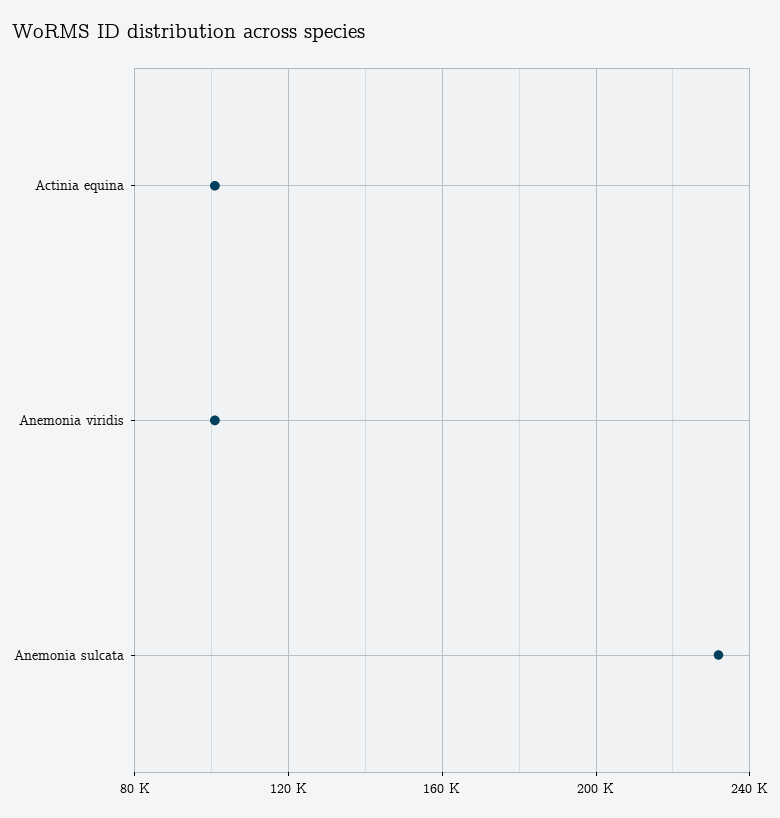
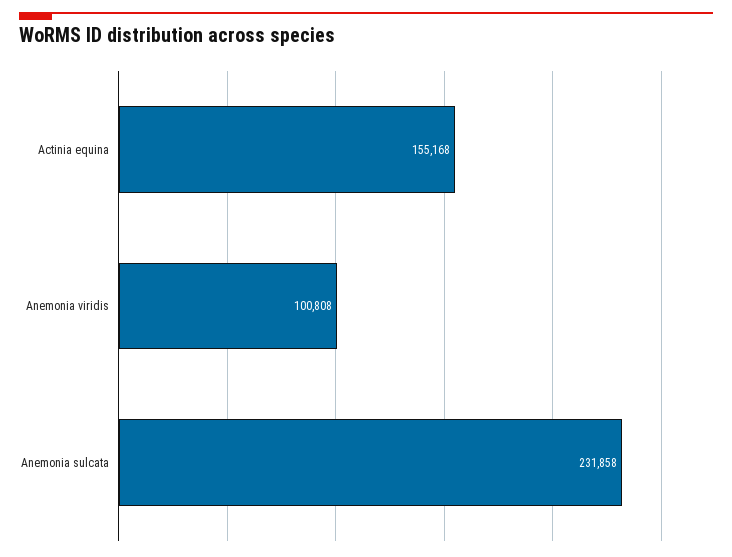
  {
-   "Actinia equina": 100000,
+   "Actinia equina": 155168,
    "Anemonia viridis": 100808,
    "Anemonia sulcata": 231858
  }

